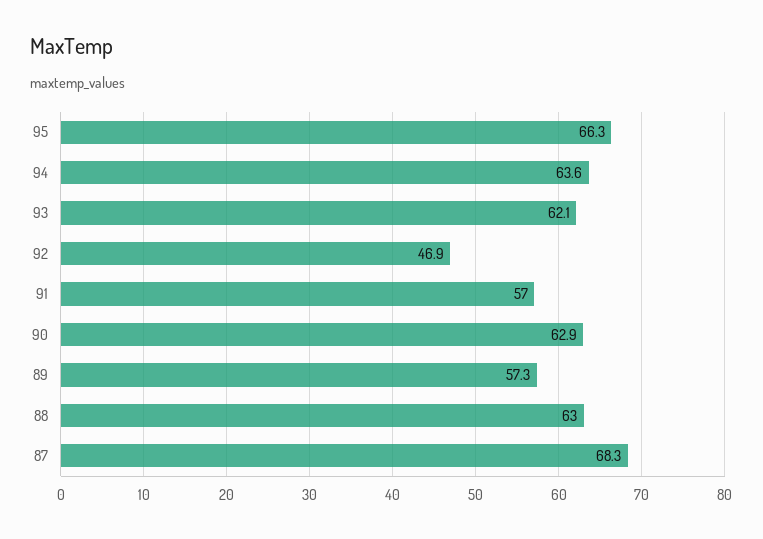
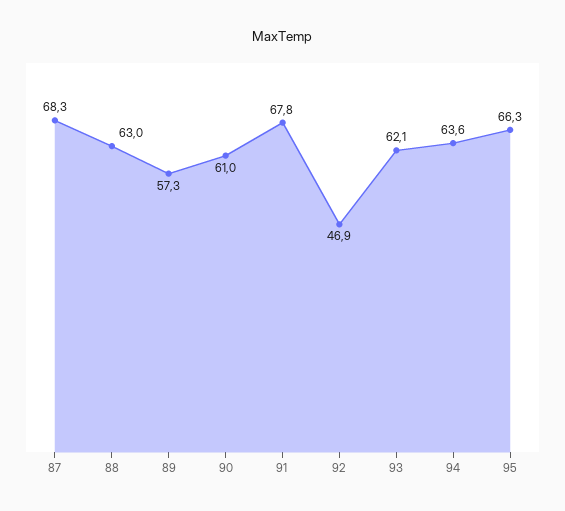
  {
    "95": 66.3,
    "94": 63.6,
    "93": 62.1,
    "92": 46.9,
-   "91": 57,
+   "91": 67.8,
-   "90": 62.9,
+   "90": 61,
    "89": 57.3,
    "88": 63,
    "87": 68.3
  }

